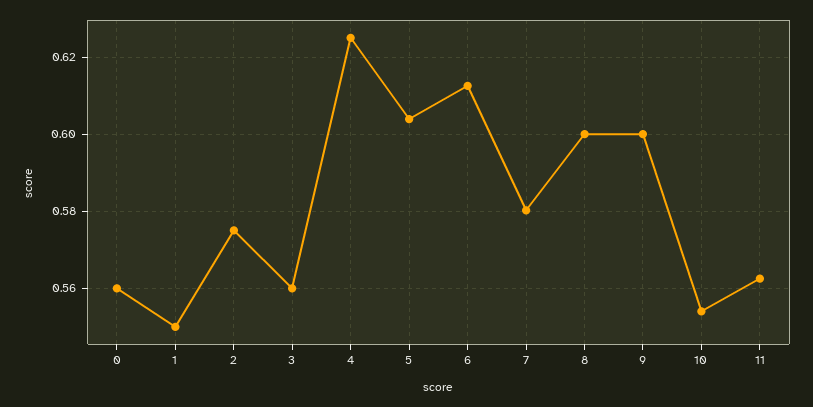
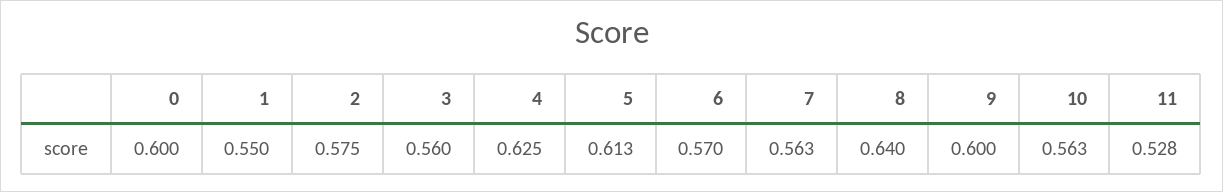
  {
-   "0": 0.56,
+   "0": 0.6,
    "1": 0.55,
    "2": 0.575,
    "3": 0.56,
    "4": 0.625,
-   "5": 0.604,
+   "5": 0.613,
-   "6": 0.612,
+   "6": 0.57,
-   "7": 0.58,
+   "7": 0.563,
-   "8": 0.6,
+   "8": 0.64,
    "9": 0.6,
-   "10": 0.554,
+   "10": 0.563,
-   "11": 0.562
+   "11": 0.528
  }

